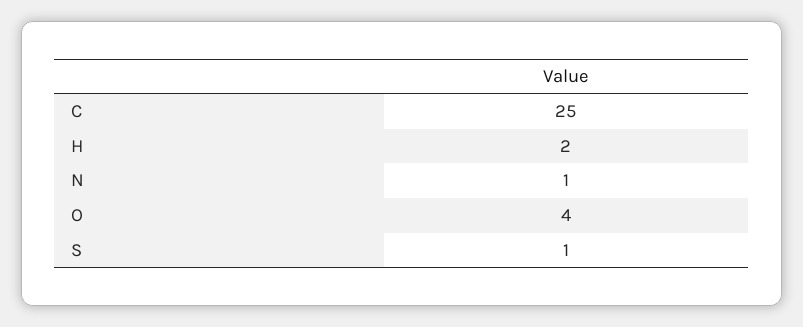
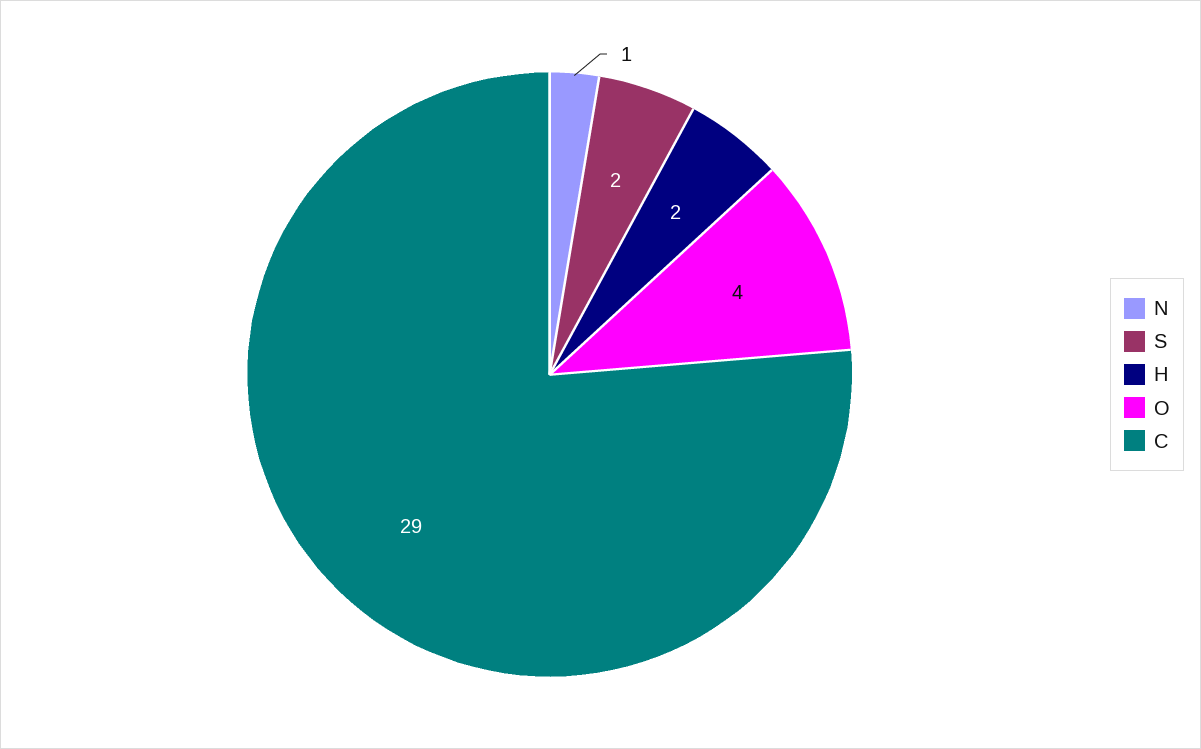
  {
-   "C": 25,
+   "C": 29,
    "H": 2,
    "N": 1,
    "O": 4,
-   "S": 1
+   "S": 2
  }

